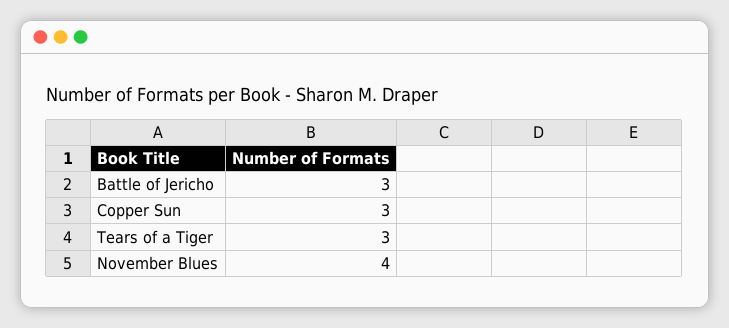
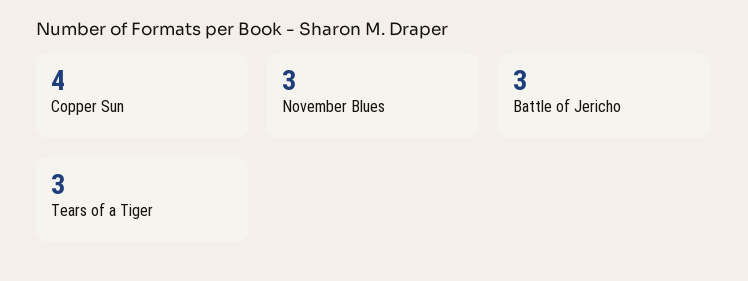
  {
    "Battle of Jericho": 3,
-   "Copper Sun": 3,
+   "Copper Sun": 4,
    "Tears of a Tiger": 3,
-   "November Blues": 4
+   "November Blues": 3
  }

